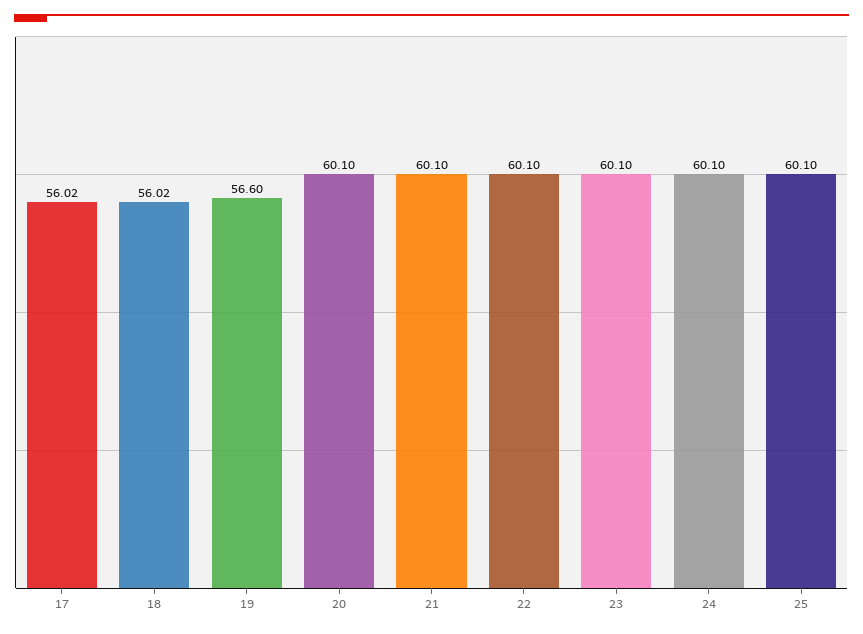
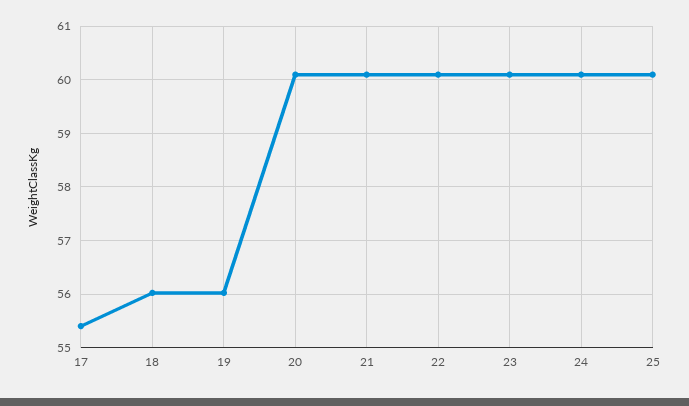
  {
-   "17": 56.02,
+   "17": 55.4,
    "18": 56.02,
-   "19": 56.6,
+   "19": 56,
    "20": 60.1,
    "21": 60.1,
    "22": 60.1,
    "23": 60.1,
    "24": 60.1,
    "25": 60.1
  }

